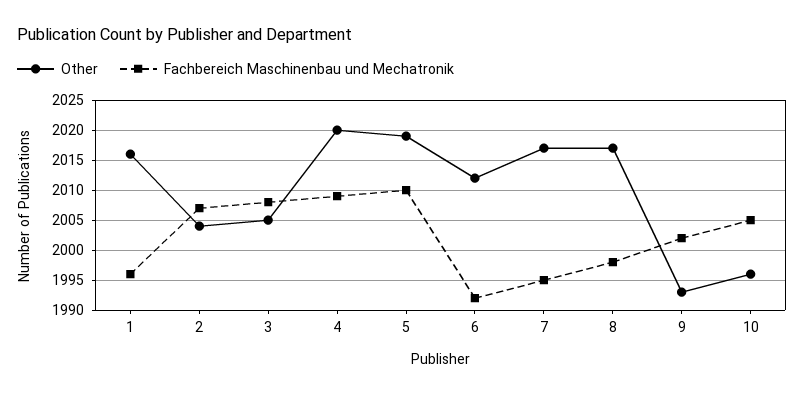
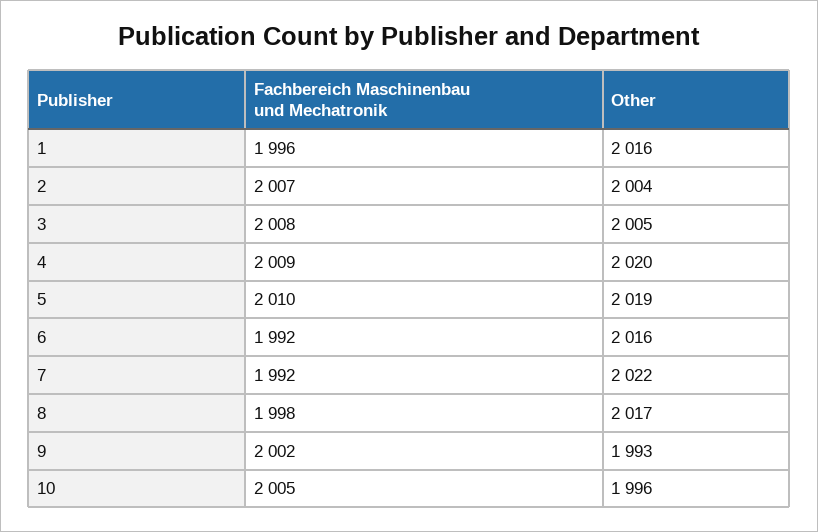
  {
    "Other": {
      "1": 2016,
      "2": 2004,
      "3": 2005,
      "4": 2020,
      "5": 2019,
-     "6": 2012,
+     "6": 2016,
-     "7": 2017,
+     "7": 2022,
      "8": 2017,
      "9": 1993,
      "10": 1996
    },
    "Fachbereich Maschinenbau und Mechatronik": {
      "1": 1996,
      "2": 2007,
      "3": 2008,
      "4": 2009,
      "5": 2010,
      "6": 1992,
-     "7": 1995,
+     "7": 1992,
      "8": 1998,
      "9": 2002,
      "10": 2005
    }
  }

